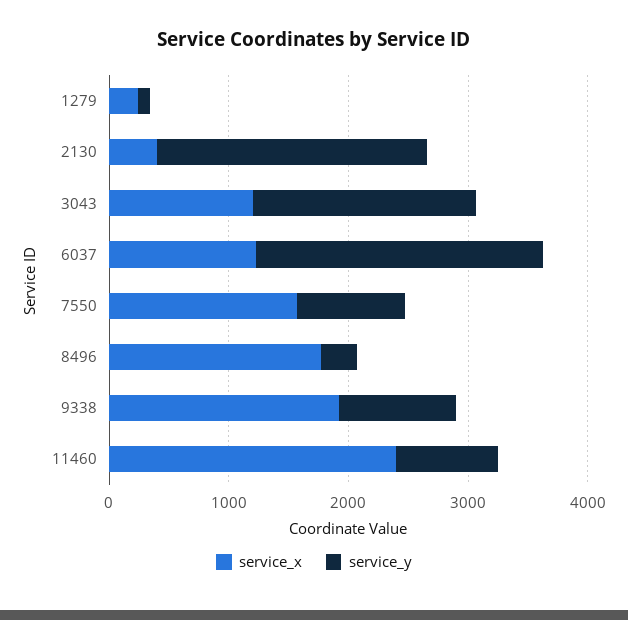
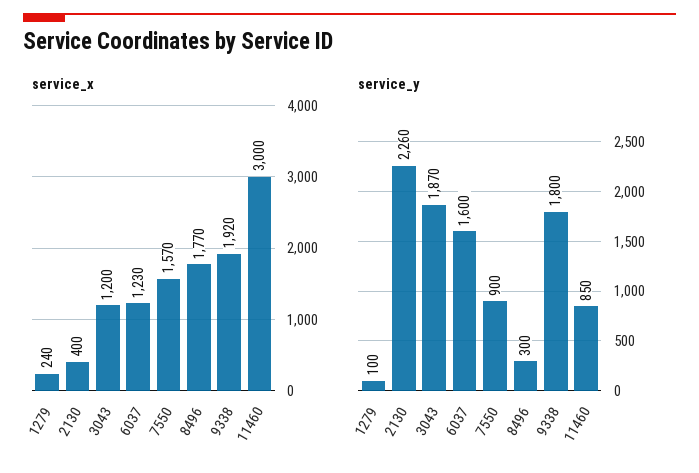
  {
    "service_x": {
      "1279": 240,
      "2130": 400,
      "3043": 1200,
      "6037": 1230,
      "7550": 1570,
      "8496": 1770,
      "9338": 1920,
-     "11460": 2400
+     "11460": 3000
    },
    "service_y": {
      "1279": 100,
      "2130": 2260,
      "3043": 1870,
-     "6037": 2400,
+     "6037": 1600,
      "7550": 900,
      "8496": 300,
-     "9338": 1000,
+     "9338": 1800,
      "11460": 850
    }
  }

